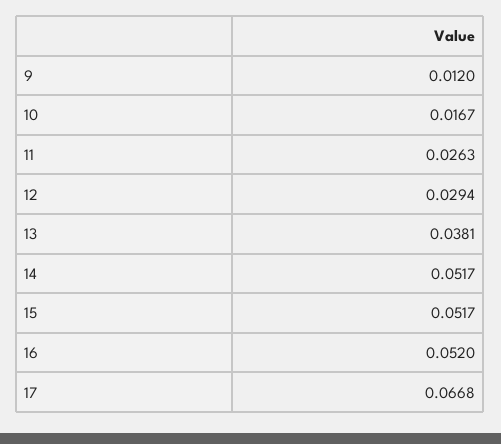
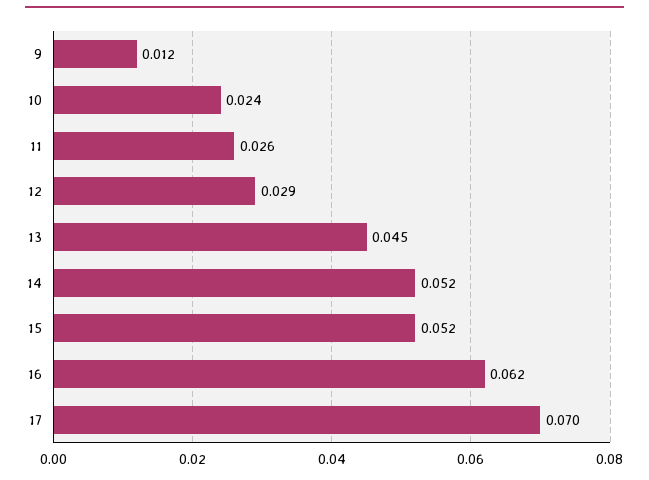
  {
    "9": 0.012,
-   "10": 0.0167,
+   "10": 0.024,
    "11": 0.0263,
    "12": 0.0294,
-   "13": 0.0381,
+   "13": 0.045,
    "14": 0.0517,
    "15": 0.0517,
-   "16": 0.052,
+   "16": 0.062,
-   "17": 0.0668
+   "17": 0.07
  }

